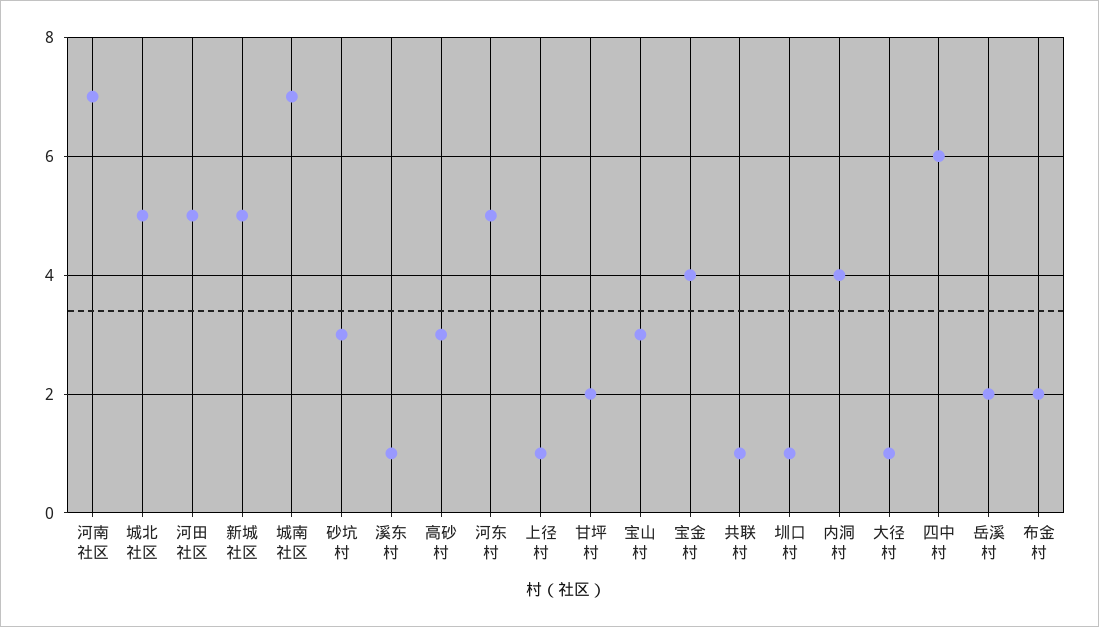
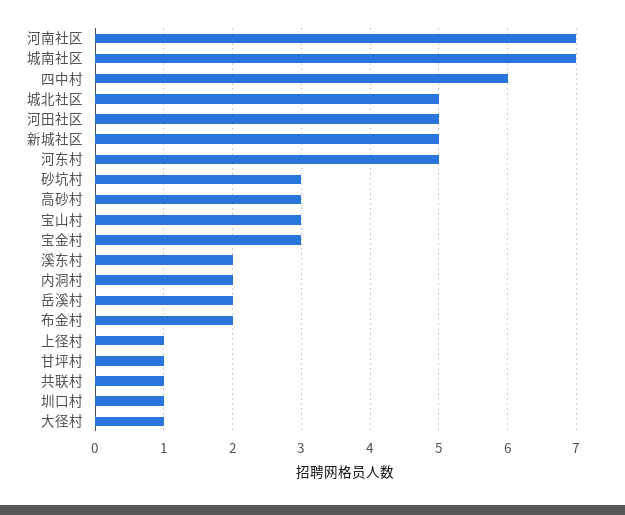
  {
    "河南社区": 7,
    "城北社区": 5,
    "河田社区": 5,
    "新城社区": 5,
    "城南社区": 7,
    "砂坑村": 3,
-   "溪东村": 1,
+   "溪东村": 2,
    "高砂村": 3,
    "河东村": 5,
    "上径村": 1,
-   "甘坪村": 2,
+   "甘坪村": 1,
    "宝山村": 3,
-   "宝金村": 4,
+   "宝金村": 3,
    "共联村": 1,
    "圳口村": 1,
-   "内洞村": 4,
+   "内洞村": 2,
    "大径村": 1,
    "四中村": 6,
    "岳溪村": 2,
    "布金村": 2
  }

